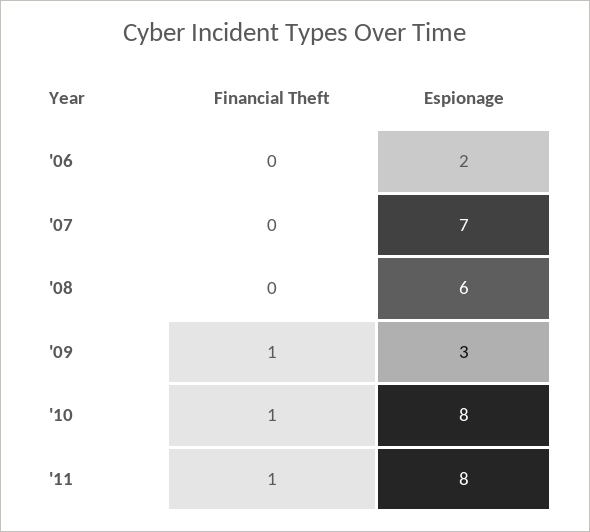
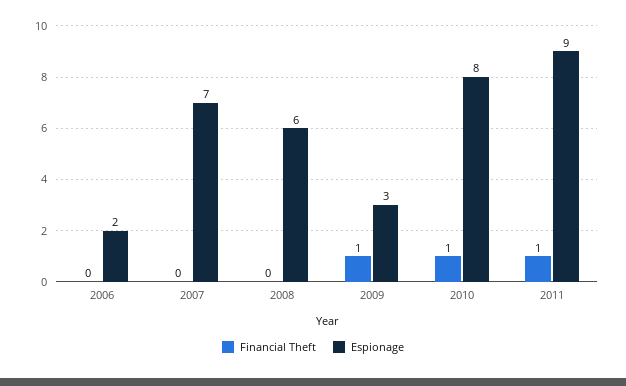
  {
    "Financial Theft": {
      "'06": 0,
      "'07": 0,
      "'08": 0,
      "'09": 1,
      "'10": 1,
      "'11": 1
    },
    "Espionage": {
      "'06": 2,
      "'07": 7,
      "'08": 6,
      "'09": 3,
      "'10": 8,
-     "'11": 8
+     "'11": 9
    }
  }

